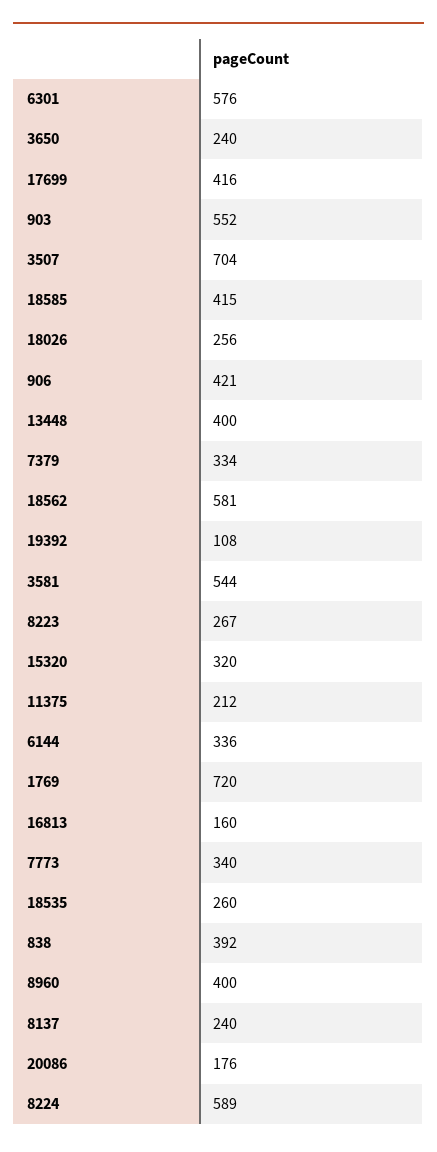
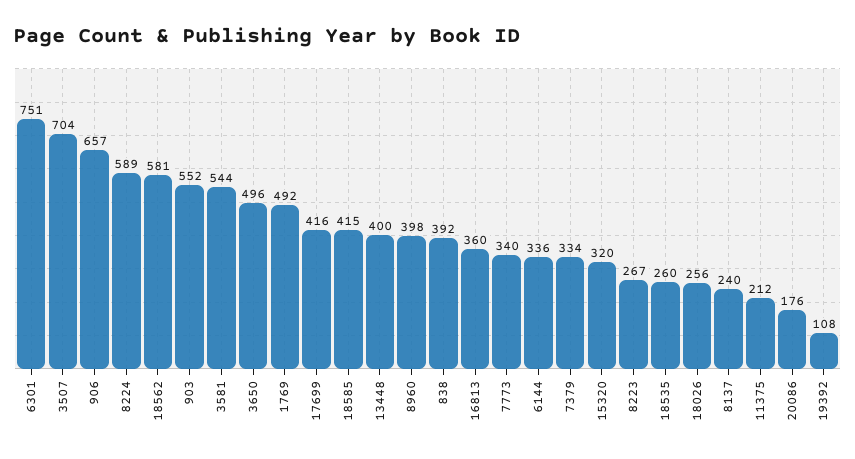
  {
-   "6301": 576,
+   "6301": 751,
-   "3650": 240,
+   "3650": 496,
    "17699": 416,
    "903": 552,
    "3507": 704,
    "18585": 415,
    "18026": 256,
-   "906": 421,
+   "906": 657,
    "13448": 400,
    "7379": 334,
    "18562": 581,
    "19392": 108,
    "3581": 544,
    "8223": 267,
    "15320": 320,
    "11375": 212,
    "6144": 336,
-   "1769": 720,
+   "1769": 492,
-   "16813": 160,
+   "16813": 360,
    "7773": 340,
    "18535": 260,
    "838": 392,
-   "8960": 400,
+   "8960": 398,
    "8137": 240,
    "20086": 176,
    "8224": 589
  }

